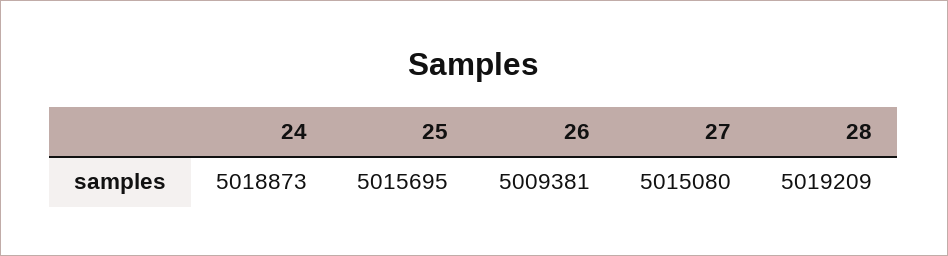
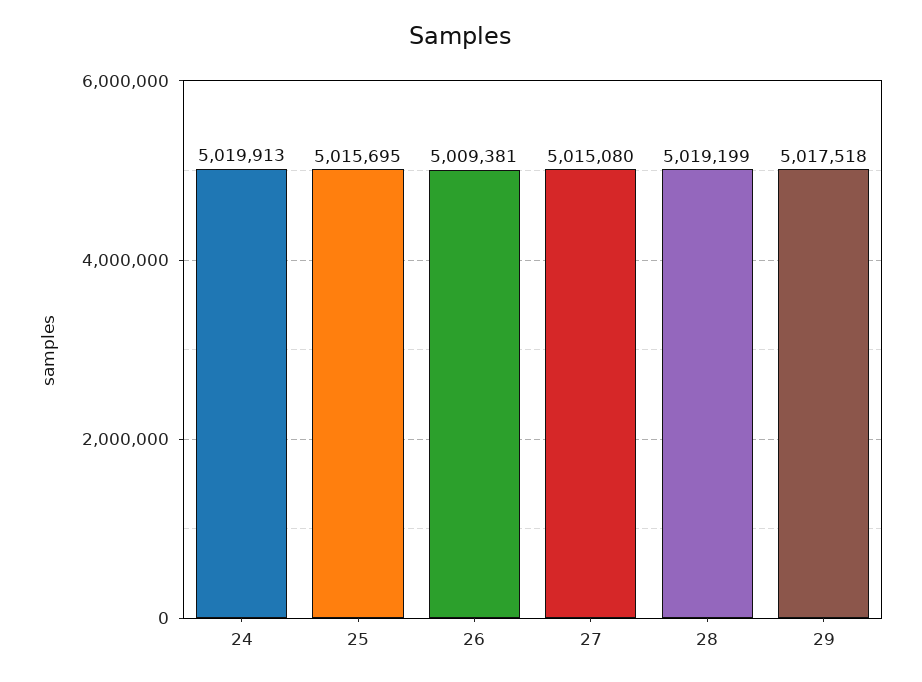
  {
-   "24": 5018873,
+   "24": 5019913,
    "25": 5015695,
    "26": 5009381,
    "27": 5015080,
-   "28": 5019209
+   "28": 5019199,
+   "29": 5017518
  }

